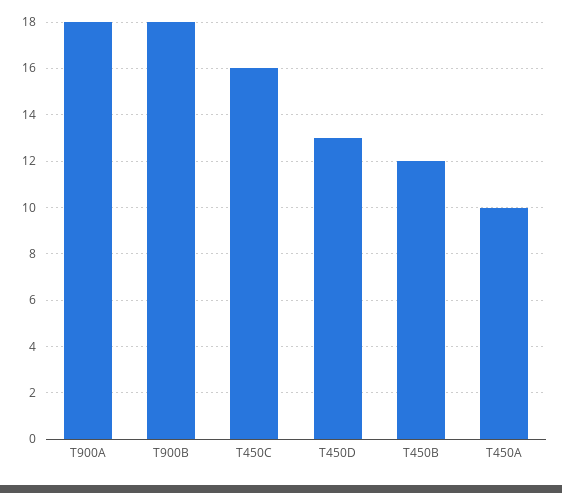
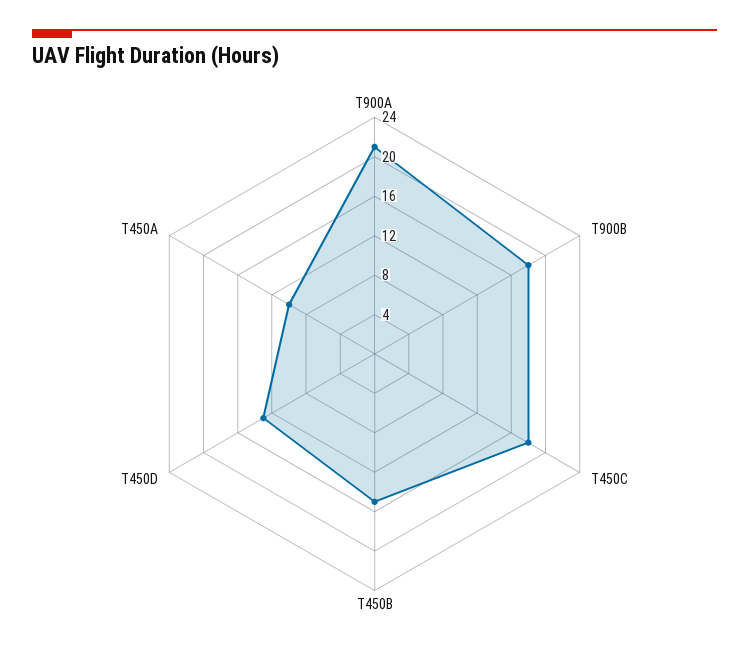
  {
-   "T900A": 18,
+   "T900A": 21,
    "T900B": 18,
-   "T450C": 16,
+   "T450C": 18,
    "T450D": 13,
-   "T450B": 12,
+   "T450B": 15,
    "T450A": 10
  }

